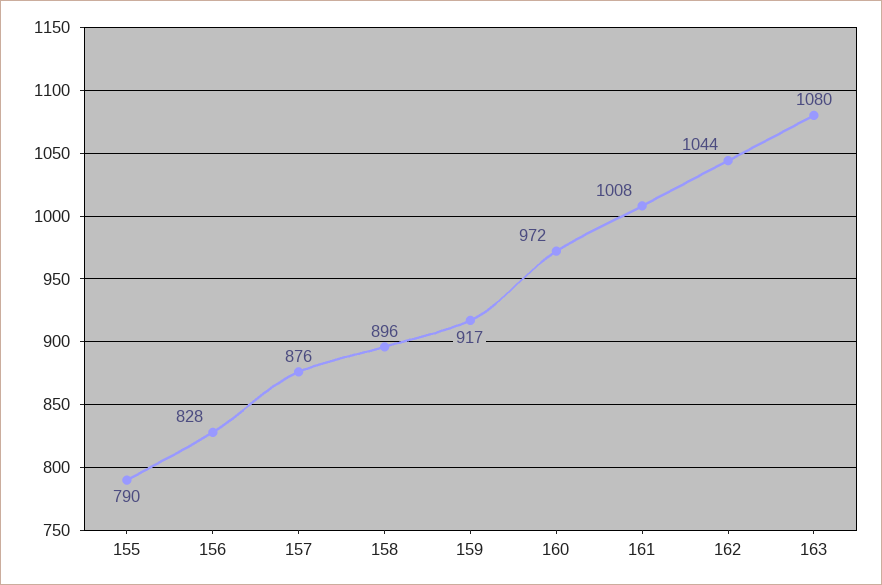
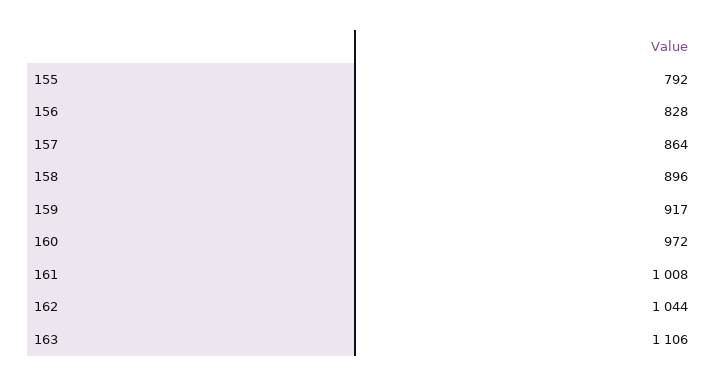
  {
-   "155": 790,
+   "155": 792,
    "156": 828,
-   "157": 876,
+   "157": 864,
    "158": 896,
    "159": 917,
    "160": 972,
    "161": 1008,
    "162": 1044,
-   "163": 1080
+   "163": 1106
  }

